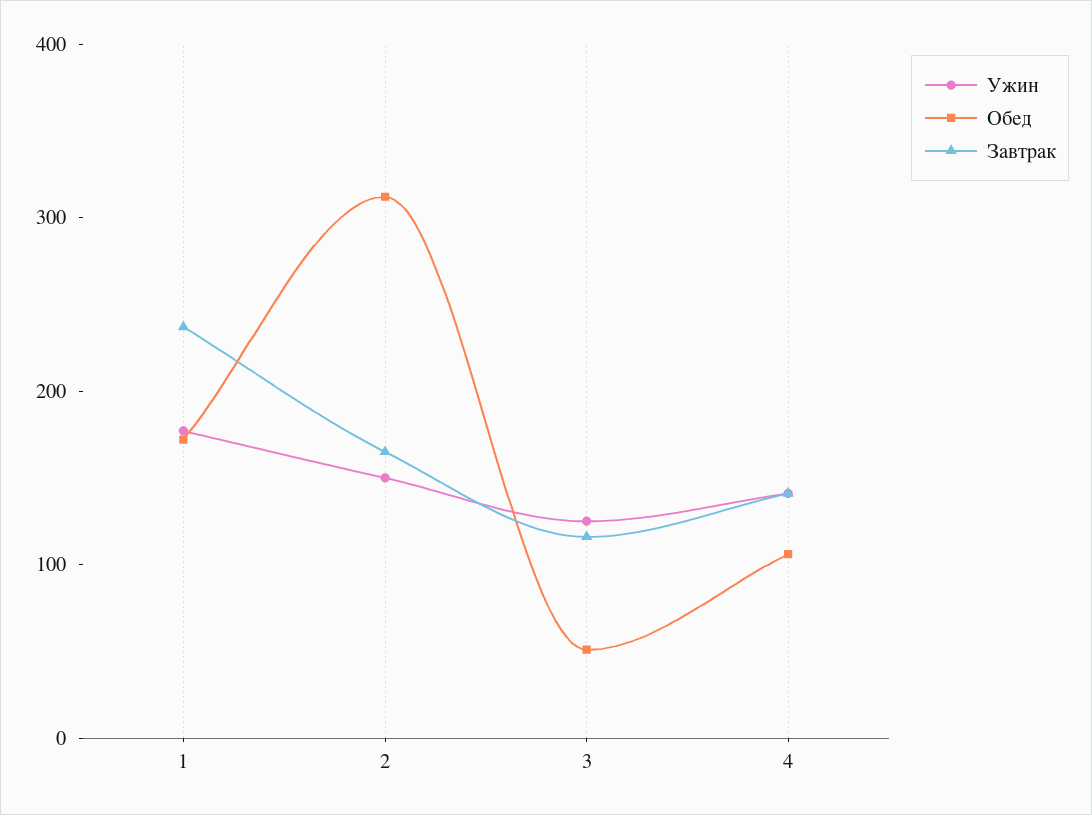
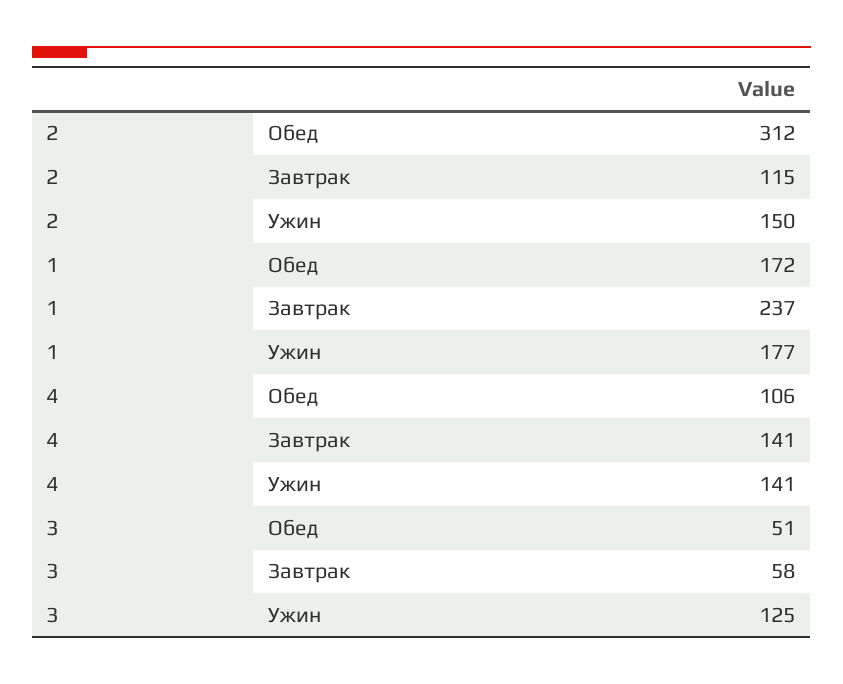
  {
    "Ужин": {
      "1": 177,
      "2": 150,
      "3": 125,
      "4": 141
    },
    "Обед": {
      "1": 172,
      "2": 312,
      "3": 51,
      "4": 106
    },
    "Завтрак": {
      "1": 237,
-     "2": 160,
+     "2": 115,
-     "3": 120,
+     "3": 58,
      "4": 141
    }
  }

